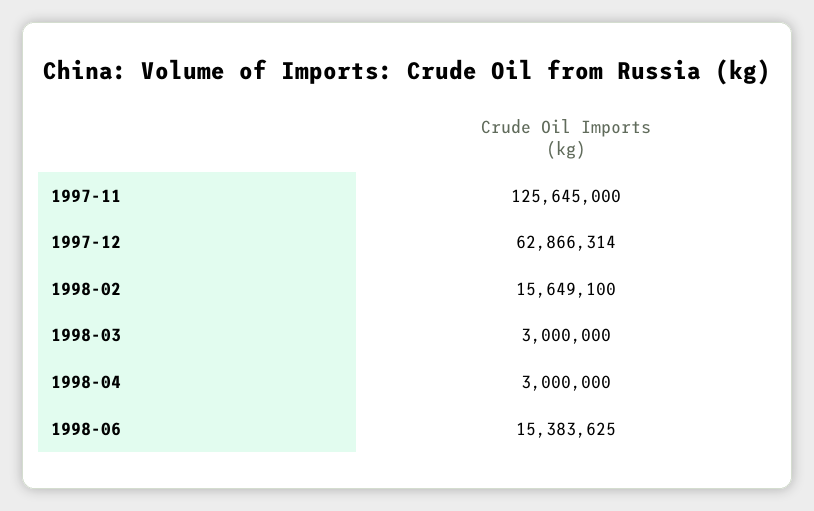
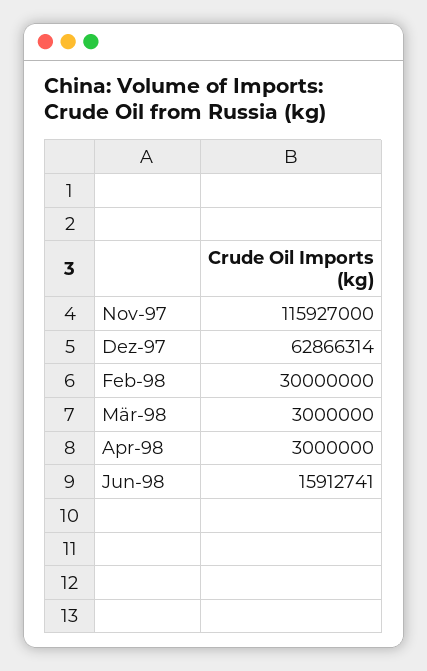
  {
-   "1997-11": 125645000,
+   "1997-11": 115927000,
    "1997-12": 62866314,
-   "1998-02": 15649100,
+   "1998-02": 30000000,
    "1998-03": 3000000,
    "1998-04": 3000000,
-   "1998-06": 15383625
+   "1998-06": 15912741
  }

